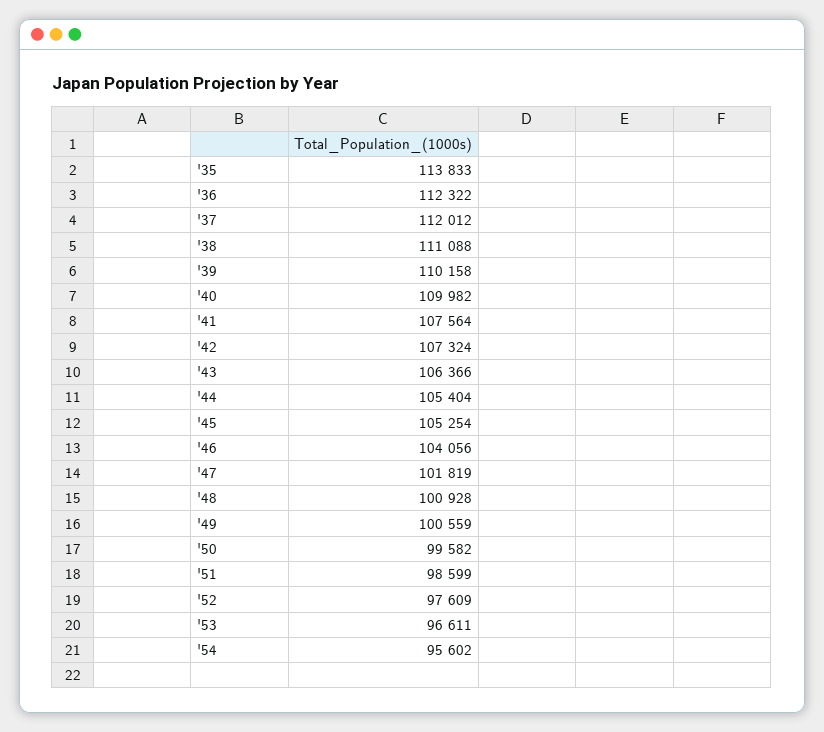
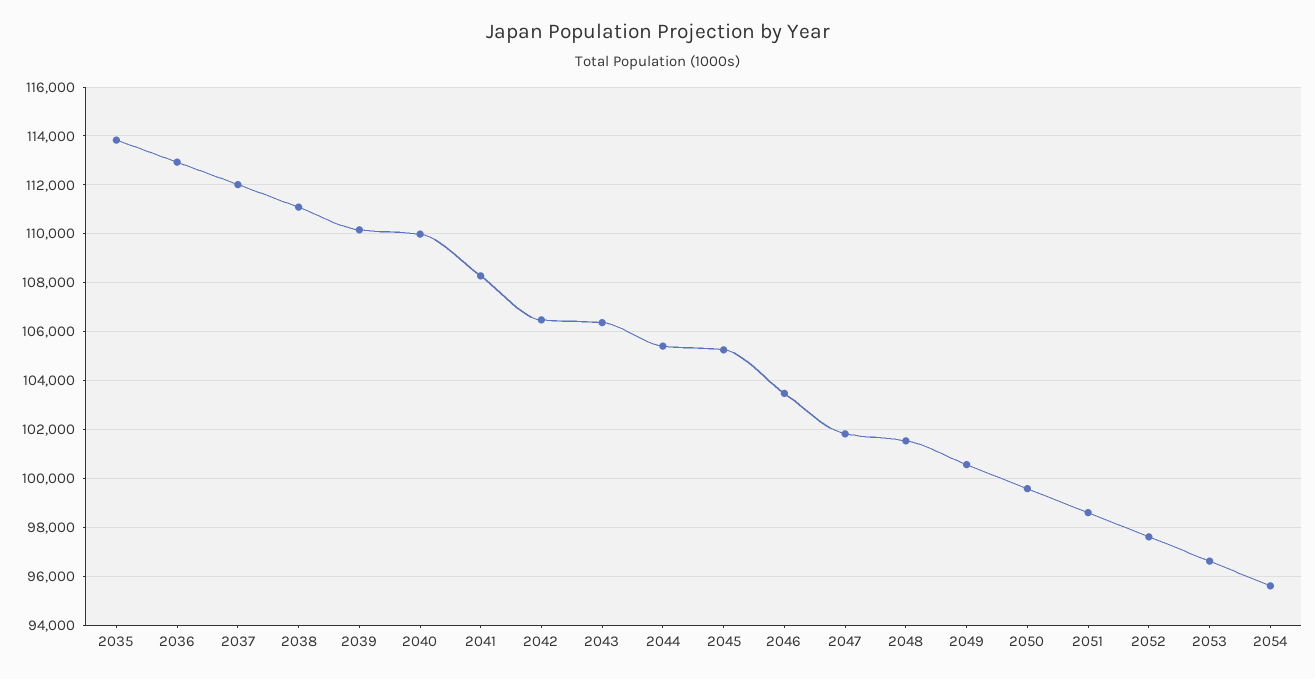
  {
    "'35": 113833,
-   "'36": 112322,
+   "'36": 113000,
    "'37": 112012,
    "'38": 111088,
    "'39": 110158,
    "'40": 109982,
-   "'41": 107564,
+   "'41": 108250,
-   "'42": 107324,
+   "'42": 106500,
    "'43": 106366,
    "'44": 105404,
    "'45": 105254,
-   "'46": 104056,
+   "'46": 103500,
    "'47": 101819,
-   "'48": 100928,
+   "'48": 101500,
    "'49": 100559,
    "'50": 99582,
    "'51": 98599,
    "'52": 97609,
    "'53": 96611,
    "'54": 95602
  }

